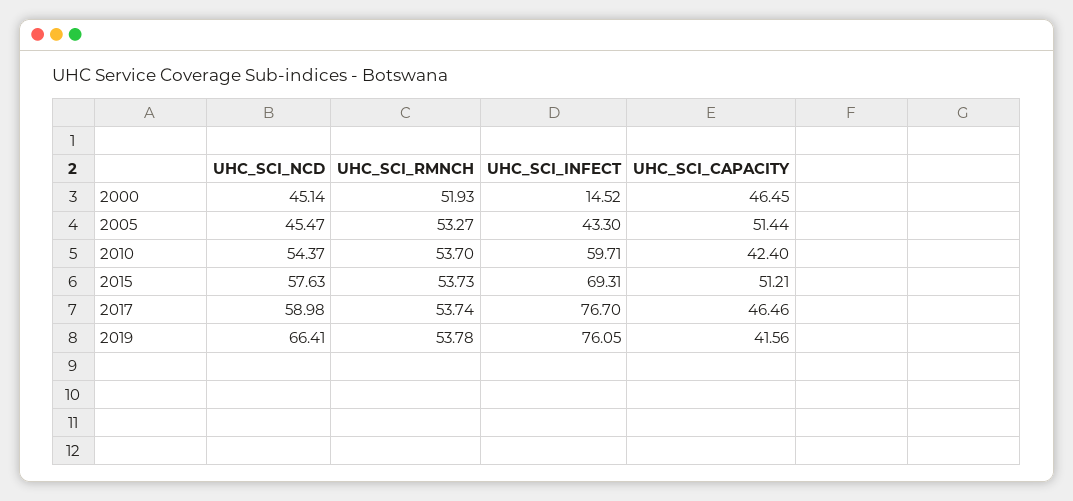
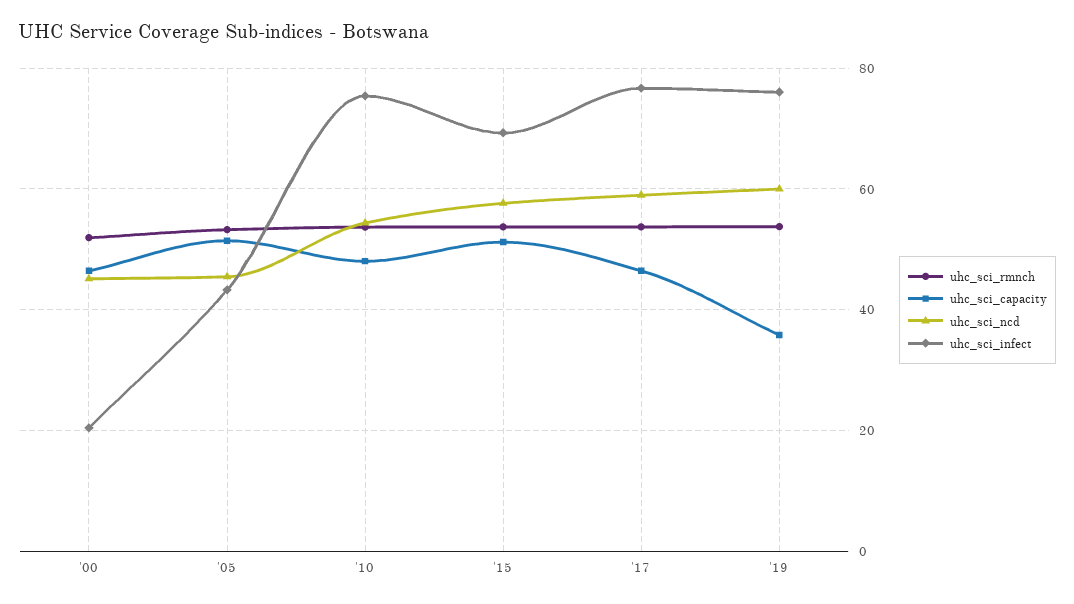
  {
    "UHC_SCI_NCD": {
      "2000": 45.14,
      "2005": 45.47,
      "2010": 54.37,
      "2015": 57.63,
      "2017": 58.98,
-     "2019": 66.41
+     "2019": 60
    },
    "UHC_SCI_RMNCH": {
      "2000": 51.93,
      "2005": 53.27,
      "2010": 53.7,
      "2015": 53.73,
      "2017": 53.74,
      "2019": 53.78
    },
    "UHC_SCI_INFECT": {
-     "2000": 14.52,
+     "2000": 20,
      "2005": 43.3,
-     "2010": 59.71,
+     "2010": 76,
      "2015": 69.31,
      "2017": 76.7,
      "2019": 76.05
    },
    "UHC_SCI_CAPACITY": {
      "2000": 46.45,
      "2005": 51.44,
-     "2010": 42.4,
+     "2010": 48,
      "2015": 51.21,
      "2017": 46.46,
-     "2019": 41.56
+     "2019": 36
    }
  }

